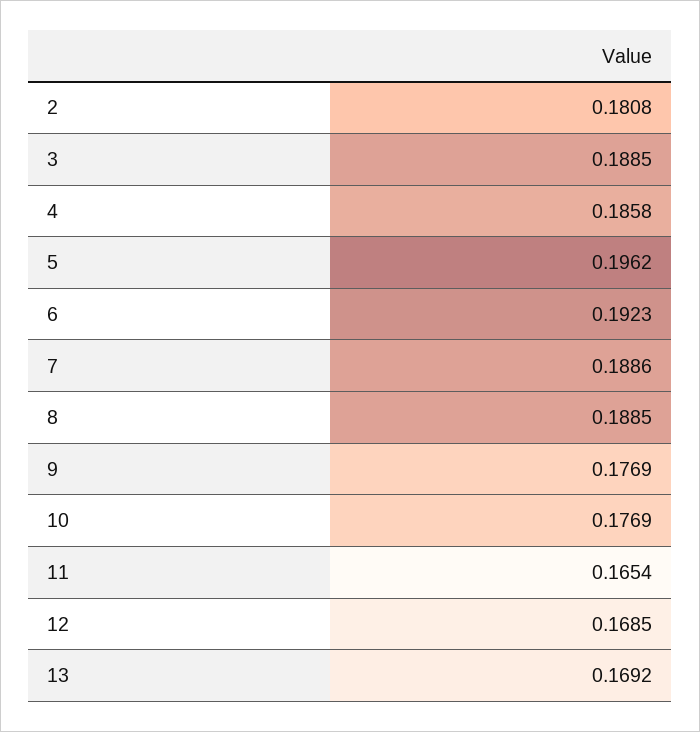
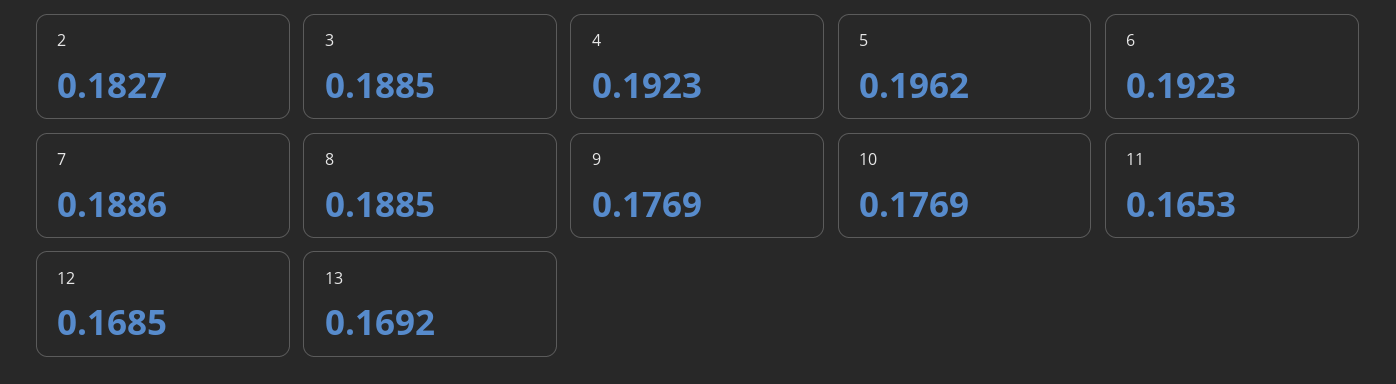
  {
-   "2": 0.1808,
+   "2": 0.1827,
    "3": 0.1885,
-   "4": 0.1858,
+   "4": 0.1923,
    "5": 0.1962,
    "6": 0.1923,
    "7": 0.1886,
    "8": 0.1885,
    "9": 0.1769,
    "10": 0.1769,
-   "11": 0.1654,
+   "11": 0.1653,
    "12": 0.1685,
    "13": 0.1692
  }

